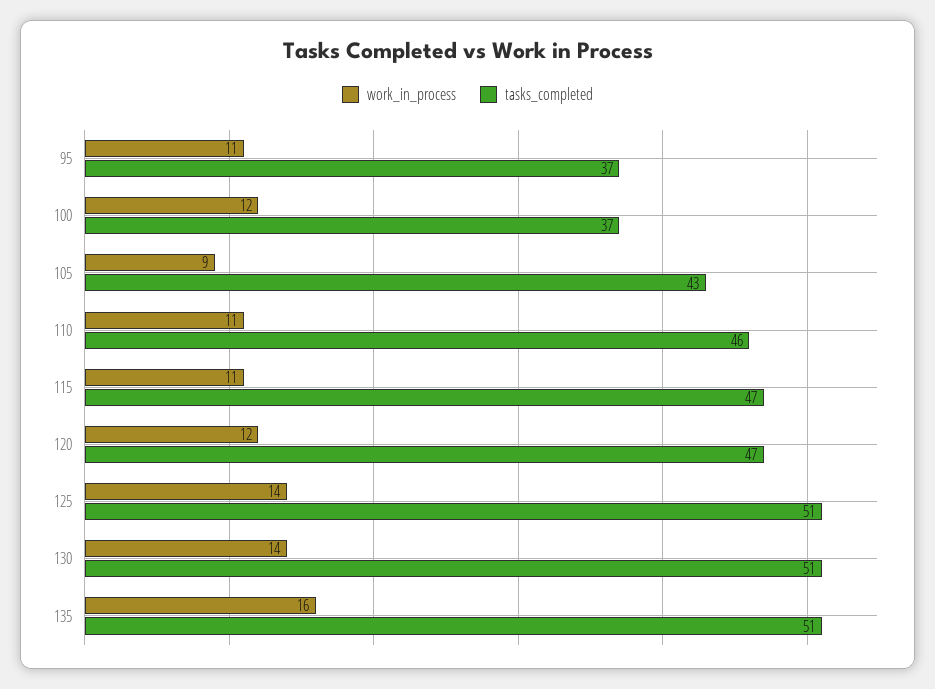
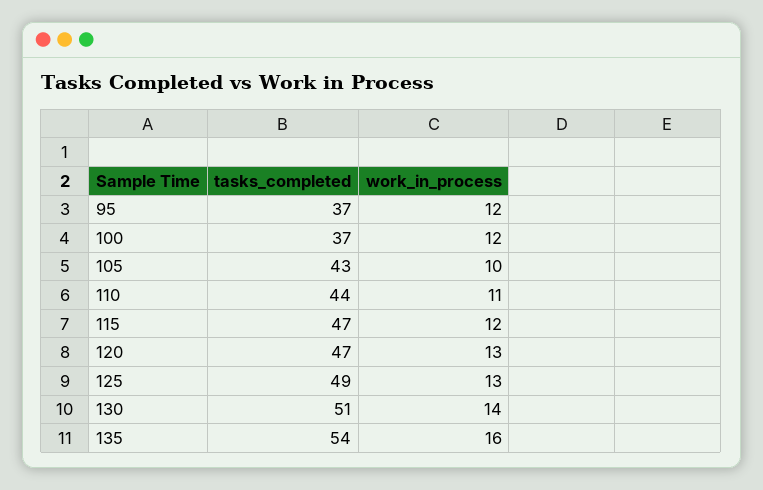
  {
    "work_in_process": {
-     "95": 11,
+     "95": 12,
      "100": 12,
-     "105": 9,
+     "105": 10,
      "110": 11,
-     "115": 11,
+     "115": 12,
-     "120": 12,
+     "120": 13,
-     "125": 14,
+     "125": 13,
      "130": 14,
      "135": 16
    },
    "tasks_completed": {
      "95": 37,
      "100": 37,
      "105": 43,
-     "110": 46,
+     "110": 44,
      "115": 47,
      "120": 47,
-     "125": 51,
+     "125": 49,
      "130": 51,
-     "135": 51
+     "135": 54
    }
  }

